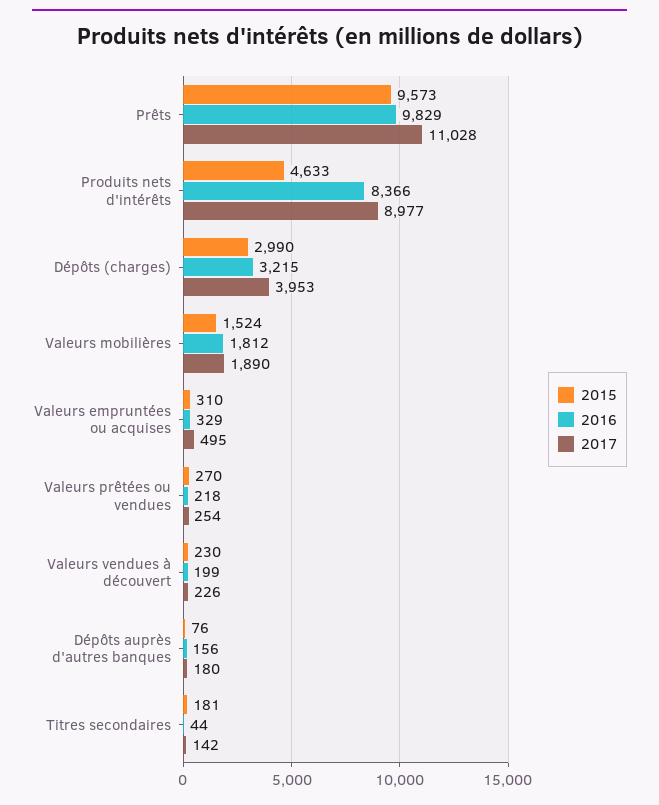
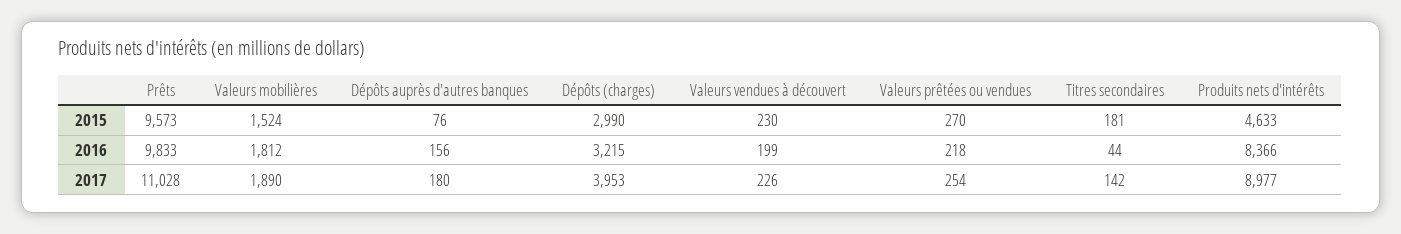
  {
    "2015": {
      "Prêts": 9573,
      "Produits nets d'intérêts": 4633,
      "Dépôts (charges)": 2990,
      "Valeurs mobilières": 1524,
-     "Valeurs empruntées ou acquises": 310,
      "Valeurs prêtées ou vendues": 270,
      "Valeurs vendues à découvert": 230,
      "Dépôts auprès d'autres banques": 76,
      "Titres secondaires": 181
    },
    "2016": {
-     "Prêts": 9829,
+     "Prêts": 9833,
      "Produits nets d'intérêts": 8366,
      "Dépôts (charges)": 3215,
      "Valeurs mobilières": 1812,
-     "Valeurs empruntées ou acquises": 329,
      "Valeurs prêtées ou vendues": 218,
      "Valeurs vendues à découvert": 199,
      "Dépôts auprès d'autres banques": 156,
      "Titres secondaires": 44
    },
    "2017": {
      "Prêts": 11028,
      "Produits nets d'intérêts": 8977,
      "Dépôts (charges)": 3953,
      "Valeurs mobilières": 1890,
-     "Valeurs empruntées ou acquises": 495,
      "Valeurs prêtées ou vendues": 254,
      "Valeurs vendues à découvert": 226,
      "Dépôts auprès d'autres banques": 180,
      "Titres secondaires": 142
    }
  }

